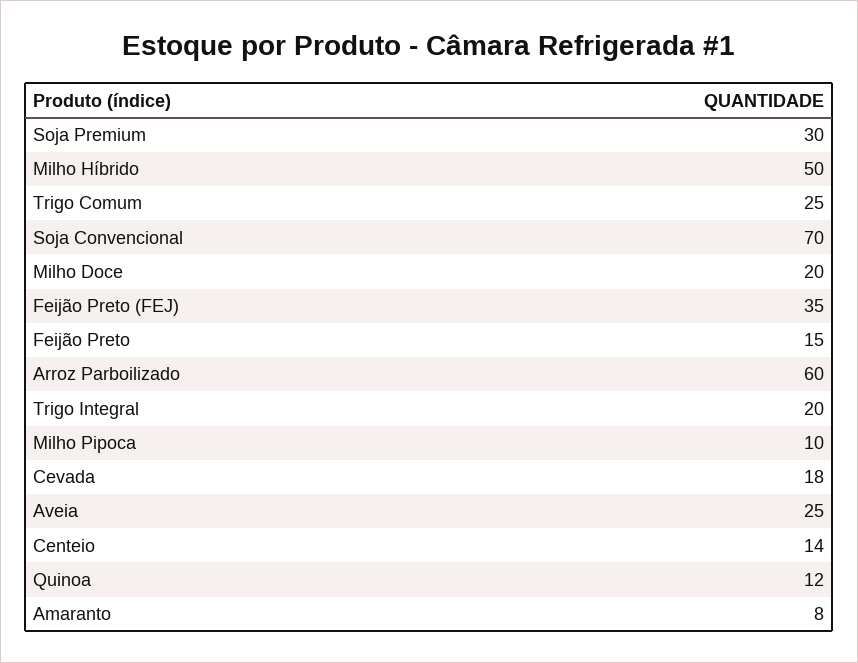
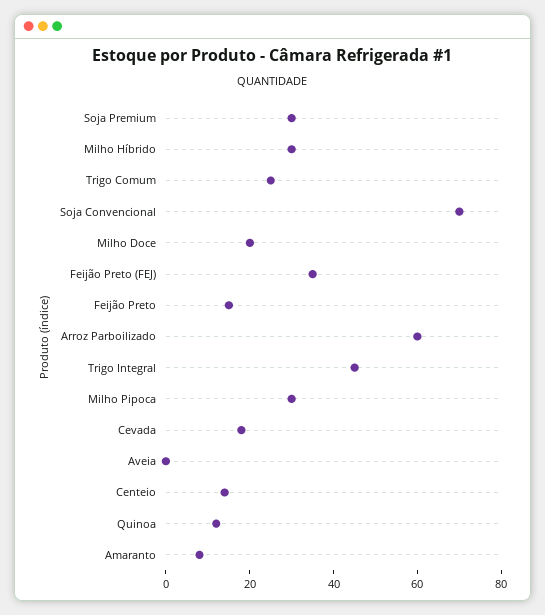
  {
    "Soja Premium": 30,
-   "Milho Híbrido": 50,
+   "Milho Híbrido": 30,
    "Trigo Comum": 25,
    "Soja Convencional": 70,
    "Milho Doce": 20,
    "Feijão Preto (FEJ)": 35,
    "Feijão Preto": 15,
    "Arroz Parboilizado": 60,
-   "Trigo Integral": 20,
+   "Trigo Integral": 45,
-   "Milho Pipoca": 10,
+   "Milho Pipoca": 30,
    "Cevada": 18,
-   "Aveia": 25,
+   "Aveia": 0,
    "Centeio": 14,
    "Quinoa": 12,
    "Amaranto": 8
  }

